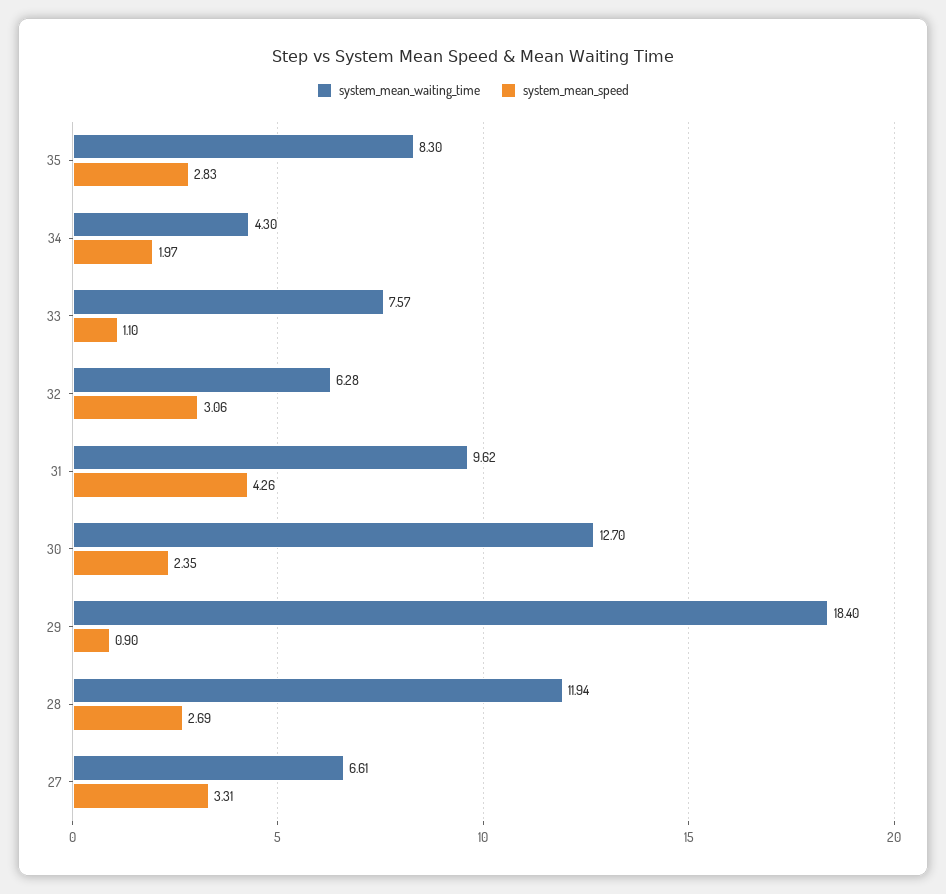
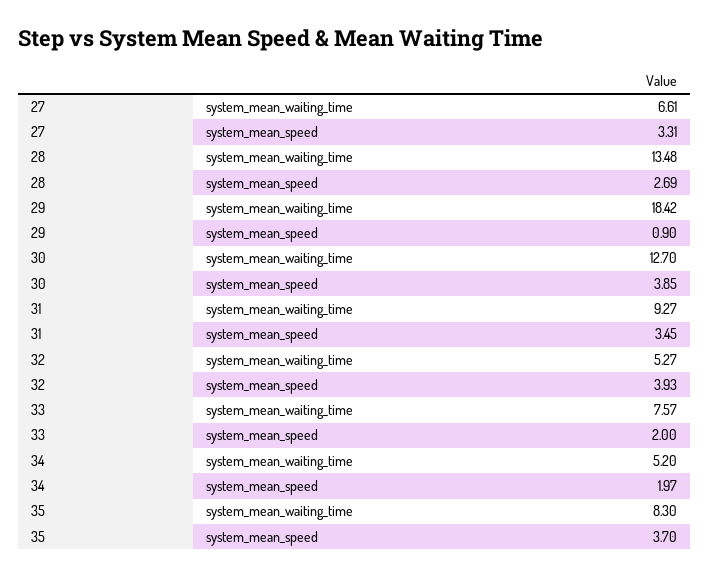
  {
    "system_mean_waiting_time": {
      "35": 8.3,
-     "34": 4.3,
+     "34": 5.2,
      "33": 7.57,
-     "32": 6.28,
+     "32": 5.27,
-     "31": 9.62,
+     "31": 9.27,
      "30": 12.7,
-     "29": 18.4,
+     "29": 18.42,
-     "28": 11.94,
+     "28": 13.48,
      "27": 6.61
    },
    "system_mean_speed": {
-     "35": 2.83,
+     "35": 3.7,
      "34": 1.97,
-     "33": 1.1,
+     "33": 2,
-     "32": 3.06,
+     "32": 3.93,
-     "31": 4.26,
+     "31": 3.45,
-     "30": 2.35,
+     "30": 3.85,
      "29": 0.9,
      "28": 2.69,
      "27": 3.31
    }
  }

